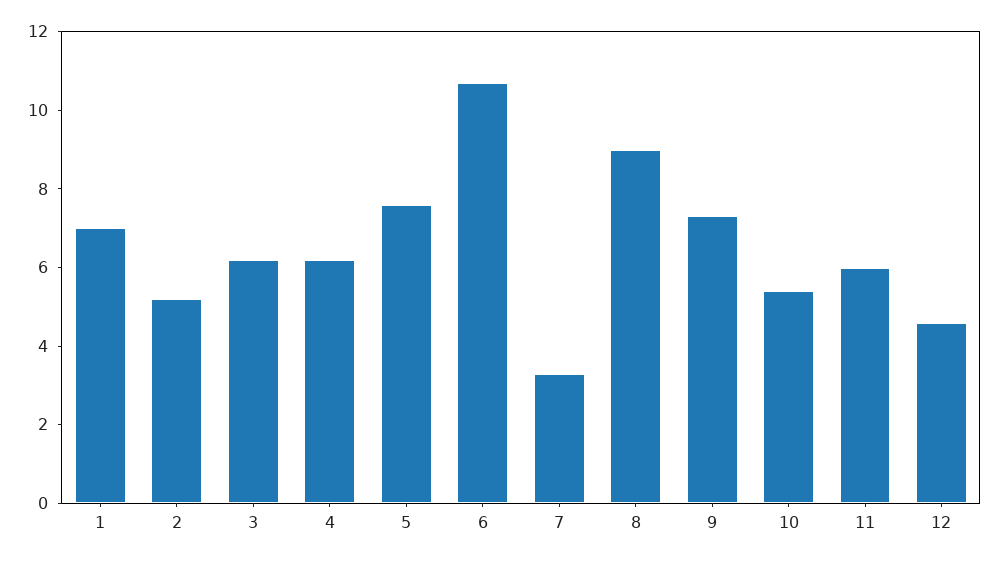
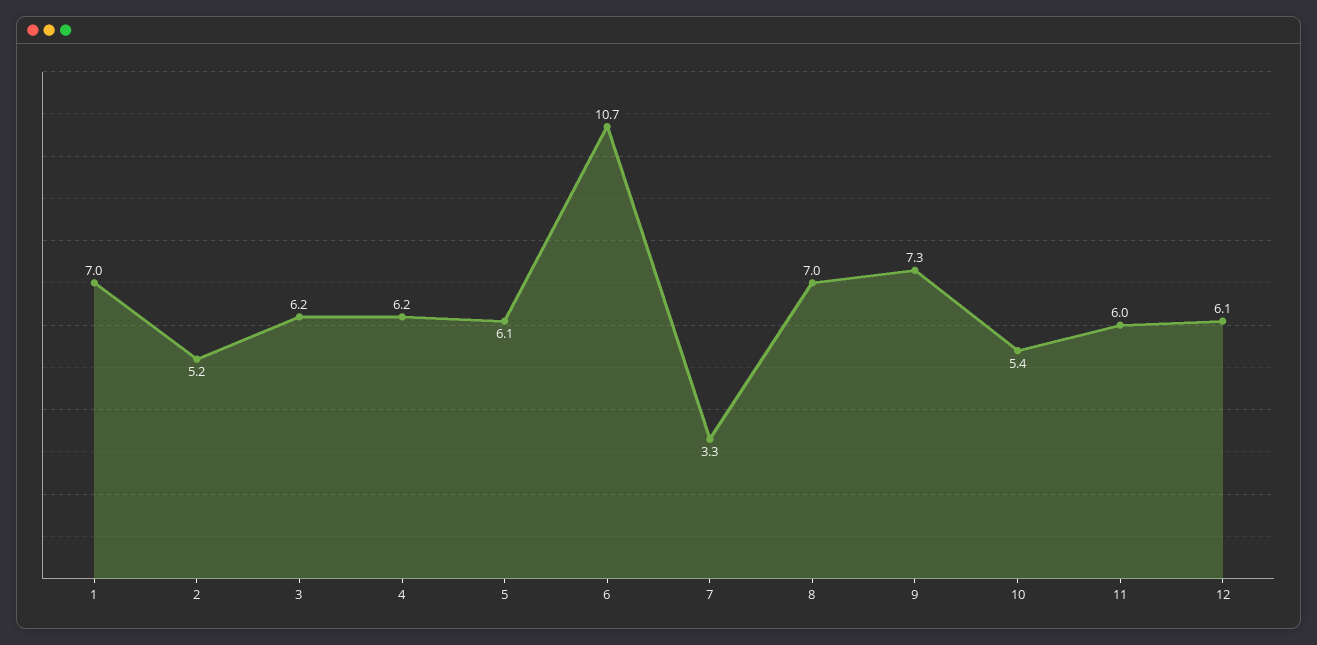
  {
    "1": 7,
    "2": 5.2,
    "3": 6.2,
    "4": 6.2,
-   "5": 7.5,
+   "5": 6.1,
    "6": 10.7,
    "7": 3.3,
-   "8": 9,
+   "8": 7,
    "9": 7.3,
    "10": 5.4,
    "11": 6,
-   "12": 4.5
+   "12": 6.1
  }

